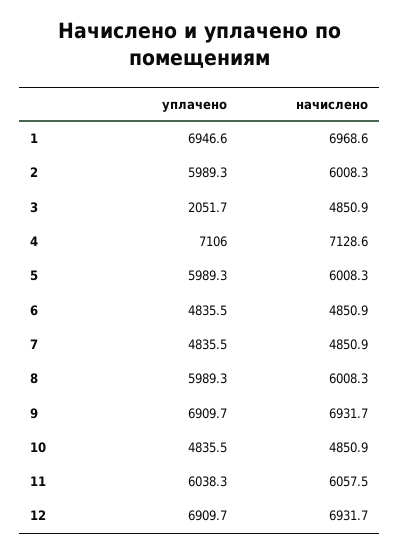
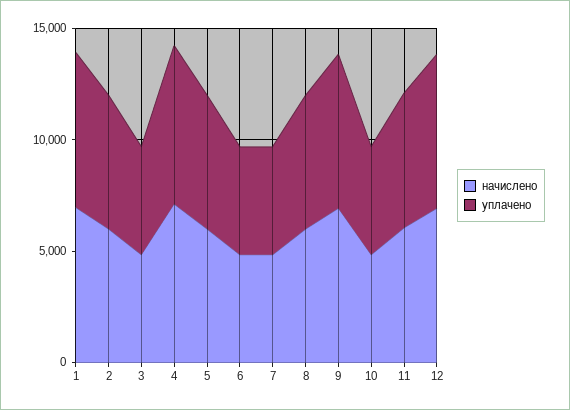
  {
    "уплачено": {
      "1": 6946.6,
      "2": 5989.3,
-     "3": 2051.7,
+     "3": 5000,
      "4": 7106,
      "5": 5989.3,
      "6": 4835.5,
      "7": 4835.5,
      "8": 5989.3,
      "9": 6909.7,
      "10": 4835.5,
      "11": 6038.3,
      "12": 6909.7
    },
    "начислено": {
      "1": 6968.6,
      "2": 6008.3,
      "3": 4850.9,
      "4": 7128.6,
      "5": 6008.3,
      "6": 4850.9,
      "7": 4850.9,
      "8": 6008.3,
      "9": 6931.7,
      "10": 4850.9,
      "11": 6057.5,
      "12": 6931.7
    }
  }

